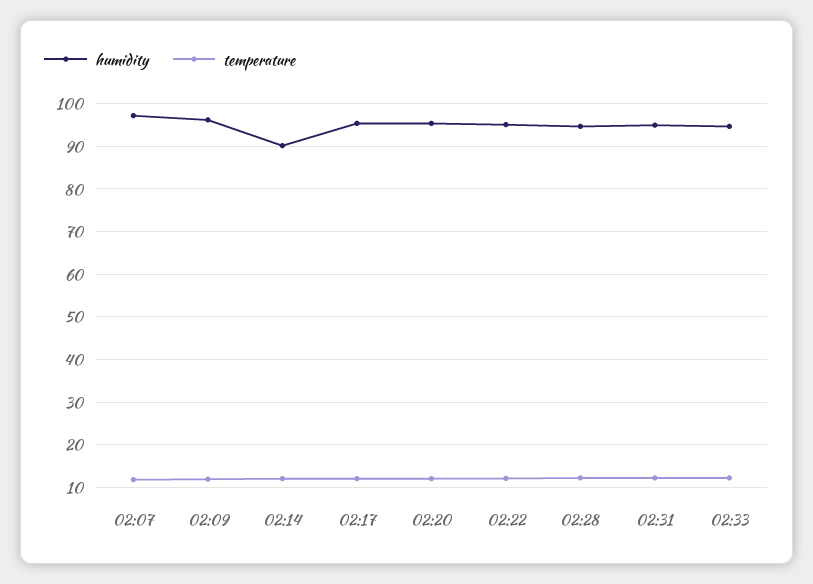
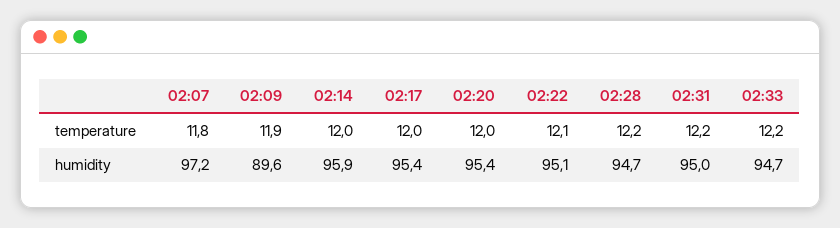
  {
    "humidity": {
      "02:07": 97.2,
-     "02:09": 96,
+     "02:09": 89.6,
-     "02:14": 90,
+     "02:14": 95.9,
      "02:17": 95.4,
      "02:20": 95.4,
      "02:22": 95.1,
      "02:28": 94.7,
      "02:31": 95,
      "02:33": 94.7
    },
    "temperature": {
      "02:07": 11.8,
      "02:09": 11.9,
      "02:14": 12,
      "02:17": 12,
      "02:20": 12,
      "02:22": 12.1,
      "02:28": 12.2,
      "02:31": 12.2,
      "02:33": 12.2
    }
  }

